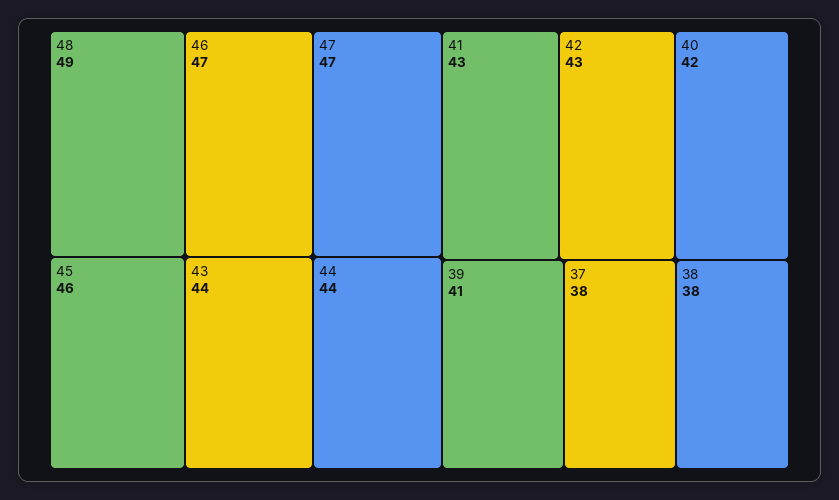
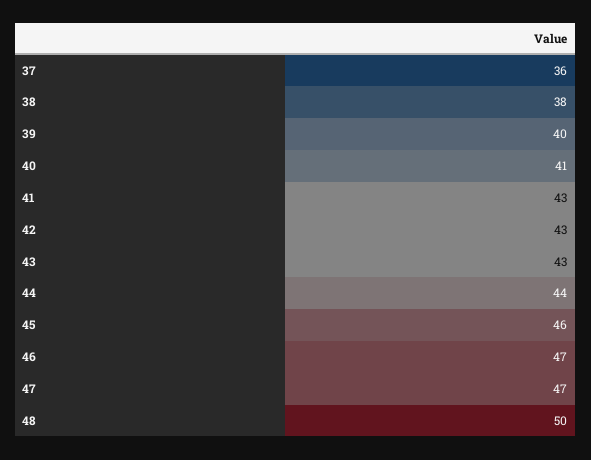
  {
-   "48": 49,
+   "48": 50,
    "46": 47,
    "47": 47,
    "45": 46,
-   "43": 44,
+   "43": 43,
    "44": 44,
    "41": 43,
    "42": 43,
-   "40": 42,
+   "40": 41,
-   "39": 41,
+   "39": 40,
-   "37": 38,
+   "37": 36,
    "38": 38
  }

